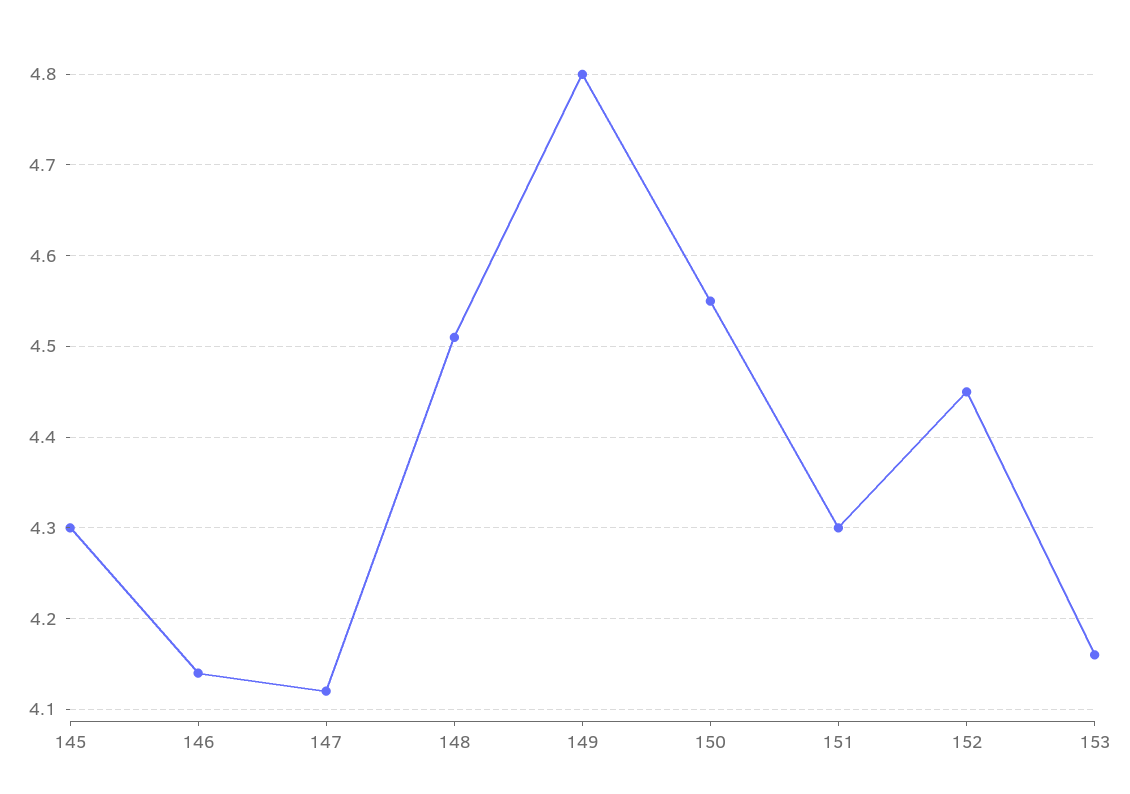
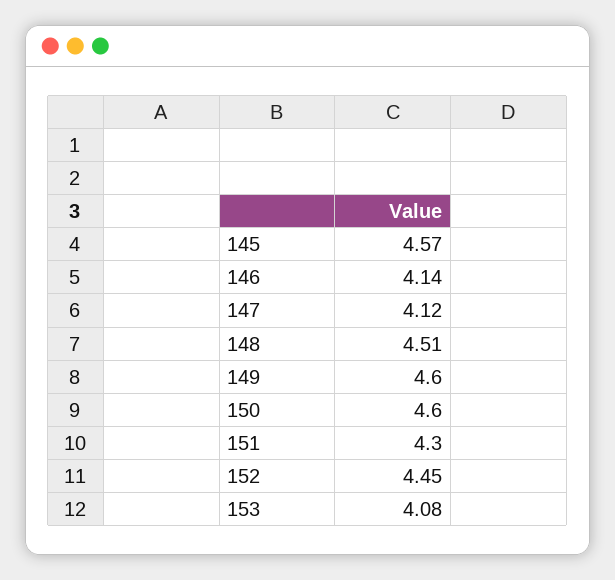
  {
-   "145": 4.3,
+   "145": 4.57,
    "146": 4.14,
    "147": 4.12,
    "148": 4.51,
-   "149": 4.8,
+   "149": 4.6,
-   "150": 4.55,
+   "150": 4.6,
    "151": 4.3,
    "152": 4.45,
-   "153": 4.16
+   "153": 4.08
  }

